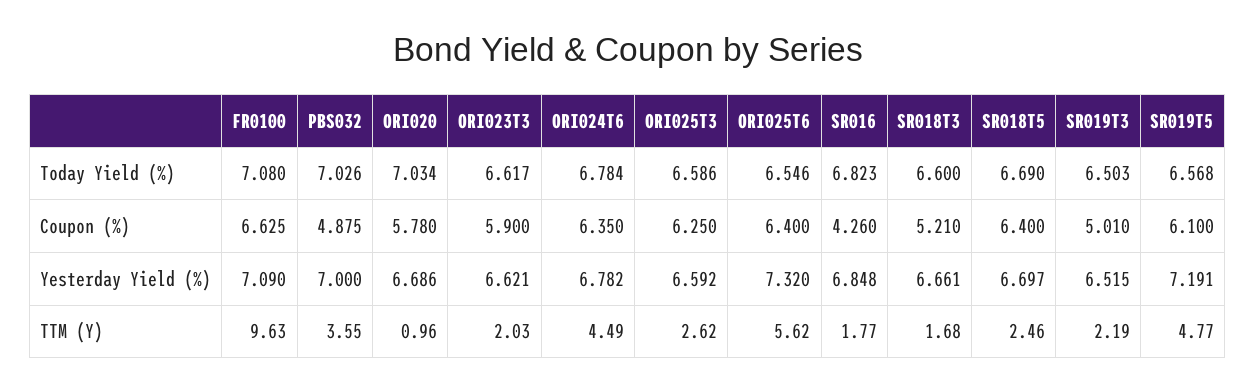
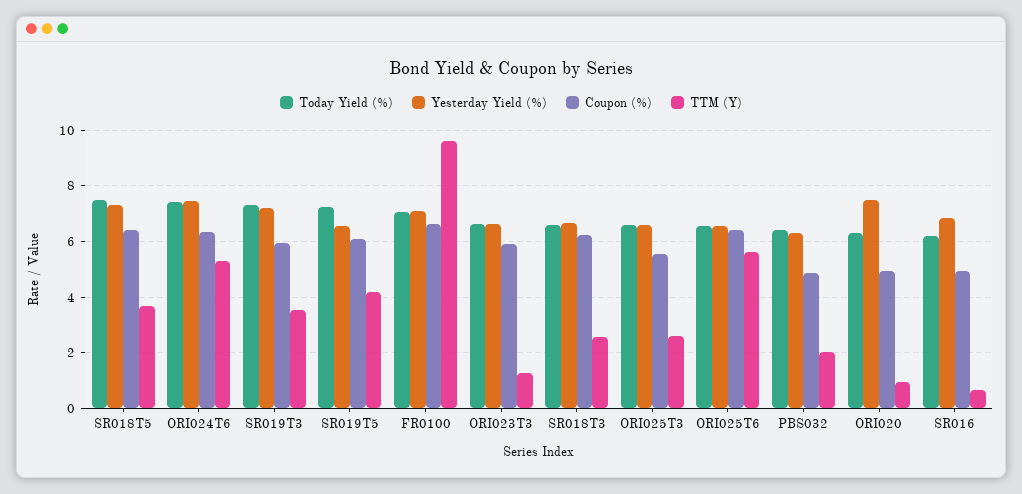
  {
    "Today Yield (%)": {
      "FR0100": 7.08,
-     "PBS032": 7.026,
+     "PBS032": 6.5,
-     "ORI020": 7.034,
+     "ORI020": 6.25,
      "ORI023T3": 6.617,
-     "ORI024T6": 6.784,
+     "ORI024T6": 7.5,
      "ORI025T3": 6.586,
      "ORI025T6": 6.546,
-     "SR016": 6.823,
+     "SR016": 6.25,
      "SR018T3": 6.6,
-     "SR018T5": 6.69,
+     "SR018T5": 7.5,
-     "SR019T3": 6.503,
+     "SR019T3": 7.25,
-     "SR019T5": 6.568
+     "SR019T5": 7.25
    },
    "Coupon (%)": {
      "FR0100": 6.625,
      "PBS032": 4.875,
-     "ORI020": 5.78,
+     "ORI020": 5,
      "ORI023T3": 5.9,
      "ORI024T6": 6.35,
-     "ORI025T3": 6.25,
+     "ORI025T3": 5.5,
      "ORI025T6": 6.4,
-     "SR016": 4.26,
+     "SR016": 5,
-     "SR018T3": 5.21,
+     "SR018T3": 6.25,
      "SR018T5": 6.4,
-     "SR019T3": 5.01,
+     "SR019T3": 6,
      "SR019T5": 6.1
    },
    "Yesterday Yield (%)": {
      "FR0100": 7.09,
-     "PBS032": 7,
+     "PBS032": 6.25,
-     "ORI020": 6.686,
+     "ORI020": 7.5,
      "ORI023T3": 6.621,
-     "ORI024T6": 6.782,
+     "ORI024T6": 7.5,
      "ORI025T3": 6.592,
-     "ORI025T6": 7.32,
+     "ORI025T6": 6.5,
      "SR016": 6.848,
      "SR018T3": 6.661,
-     "SR018T5": 6.697,
+     "SR018T5": 7.25,
-     "SR019T3": 6.515,
+     "SR019T3": 7.25,
-     "SR019T5": 7.191
+     "SR019T5": 6.5
    },
    "TTM (Y)": {
      "FR0100": 9.63,
-     "PBS032": 3.55,
+     "PBS032": 2,
      "ORI020": 0.96,
-     "ORI023T3": 2.03,
+     "ORI023T3": 1.25,
-     "ORI024T6": 4.49,
+     "ORI024T6": 5.25,
      "ORI025T3": 2.62,
      "ORI025T6": 5.62,
-     "SR016": 1.77,
+     "SR016": 0.75,
-     "SR018T3": 1.68,
+     "SR018T3": 2.5,
-     "SR018T5": 2.46,
+     "SR018T5": 3.75,
-     "SR019T3": 2.19,
+     "SR019T3": 3.5,
-     "SR019T5": 4.77
+     "SR019T5": 4.25
    }
  }

